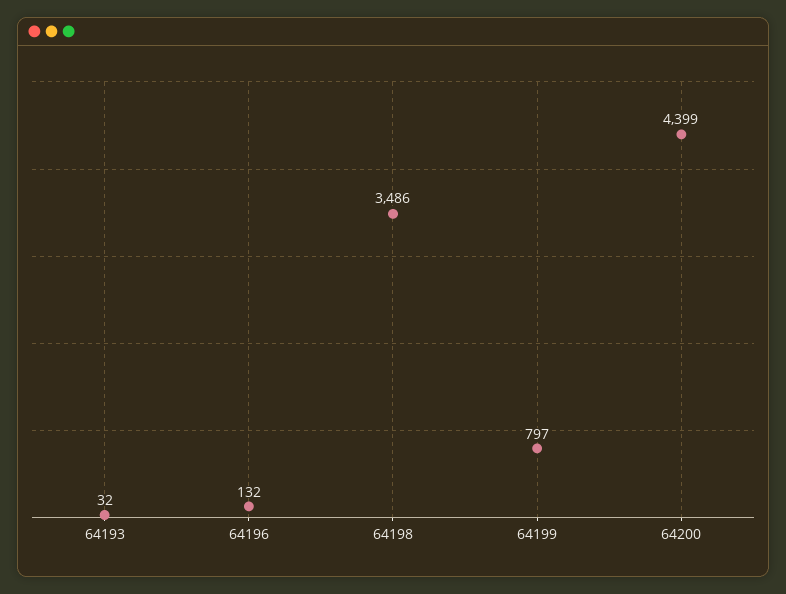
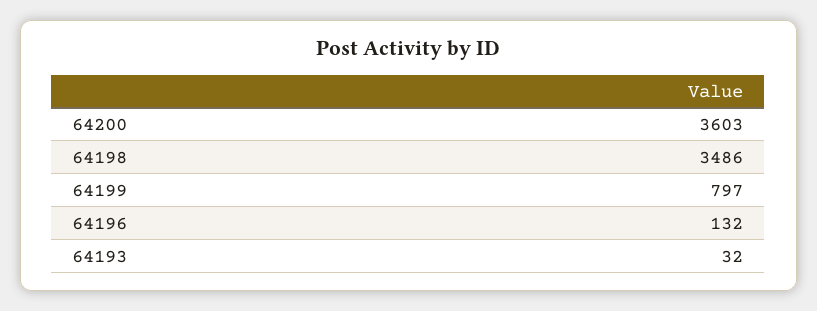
  {
    "64193": 32,
    "64196": 132,
    "64198": 3486,
    "64199": 797,
-   "64200": 4399
+   "64200": 3603
  }

